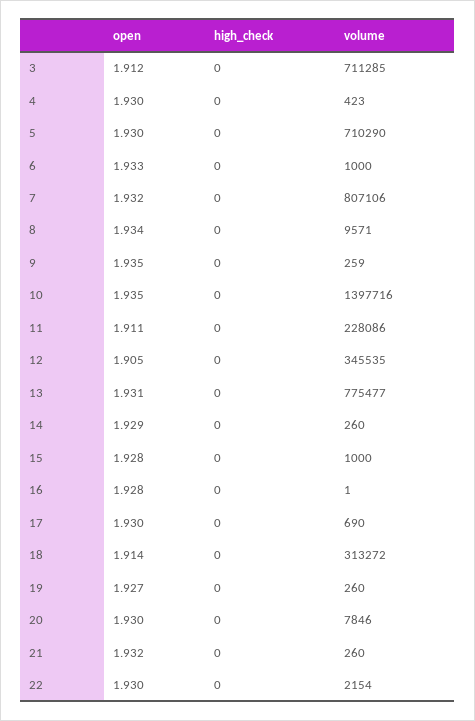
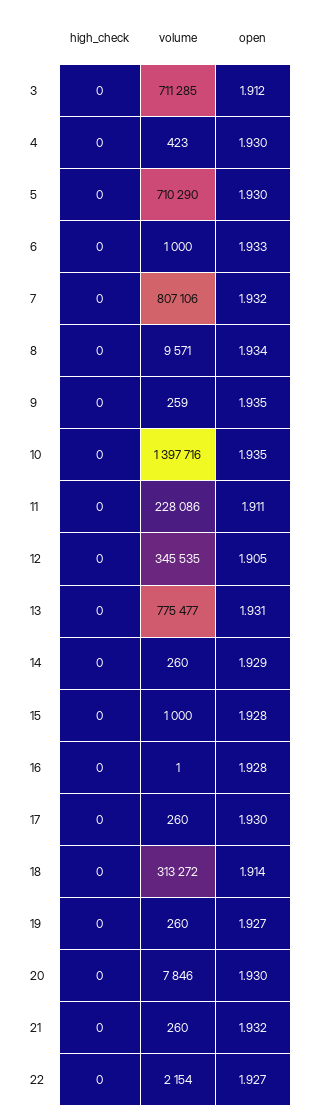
  {
    "open": {
      "3": 1.912,
      "4": 1.93,
      "5": 1.93,
      "6": 1.933,
      "7": 1.932,
      "8": 1.934,
      "9": 1.935,
      "10": 1.935,
      "11": 1.911,
      "12": 1.905,
      "13": 1.931,
      "14": 1.929,
      "15": 1.928,
      "16": 1.928,
      "17": 1.93,
      "18": 1.914,
      "19": 1.927,
      "20": 1.93,
      "21": 1.932,
-     "22": 1.93
+     "22": 1.927
    },
    "high_check": {
      "3": 0,
      "4": 0,
      "5": 0,
      "6": 0,
      "7": 0,
      "8": 0,
      "9": 0,
      "10": 0,
      "11": 0,
      "12": 0,
      "13": 0,
      "14": 0,
      "15": 0,
      "16": 0,
      "17": 0,
      "18": 0,
      "19": 0,
      "20": 0,
      "21": 0,
      "22": 0
    },
    "volume": {
      "3": 711285,
      "4": 423,
      "5": 710290,
      "6": 1000,
      "7": 807106,
      "8": 9571,
      "9": 259,
      "10": 1397716,
      "11": 228086,
      "12": 345535,
      "13": 775477,
      "14": 260,
      "15": 1000,
      "16": 1,
-     "17": 690,
+     "17": 260,
      "18": 313272,
      "19": 260,
      "20": 7846,
      "21": 260,
      "22": 2154
    }
  }

